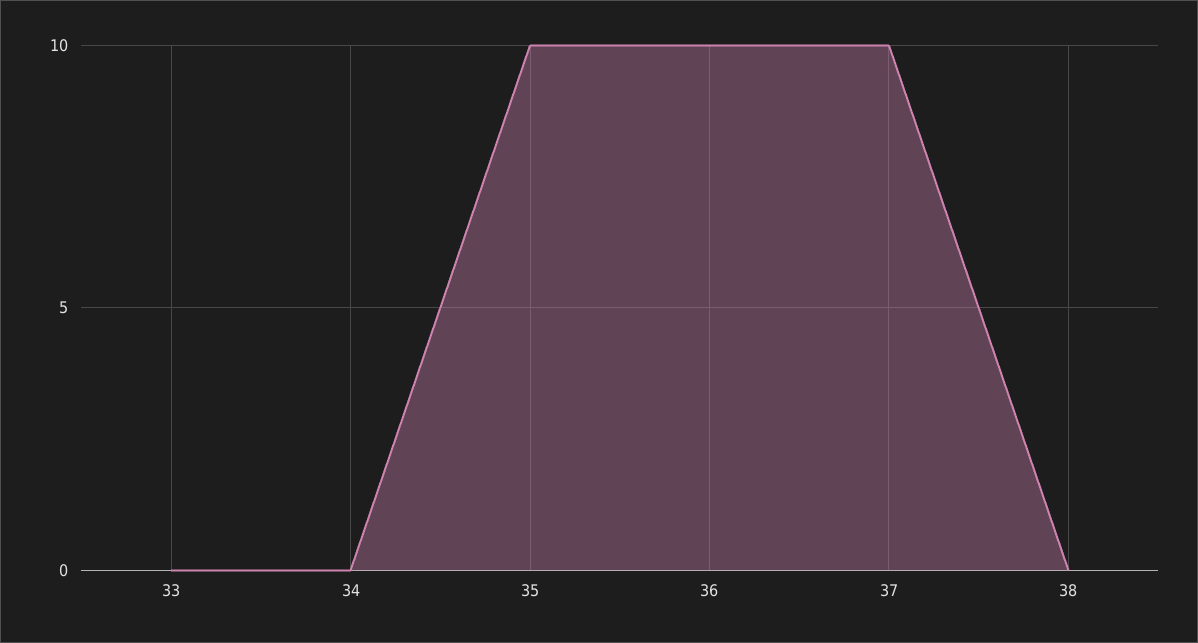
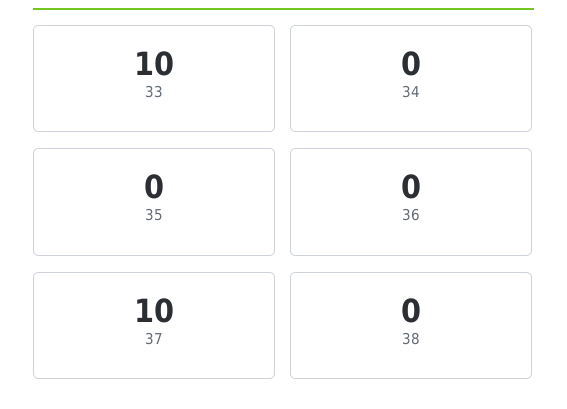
  {
-   "33": 0,
+   "33": 10,
    "34": 0,
-   "35": 10,
+   "35": 0,
-   "36": 10,
+   "36": 0,
    "37": 10,
    "38": 0
  }

